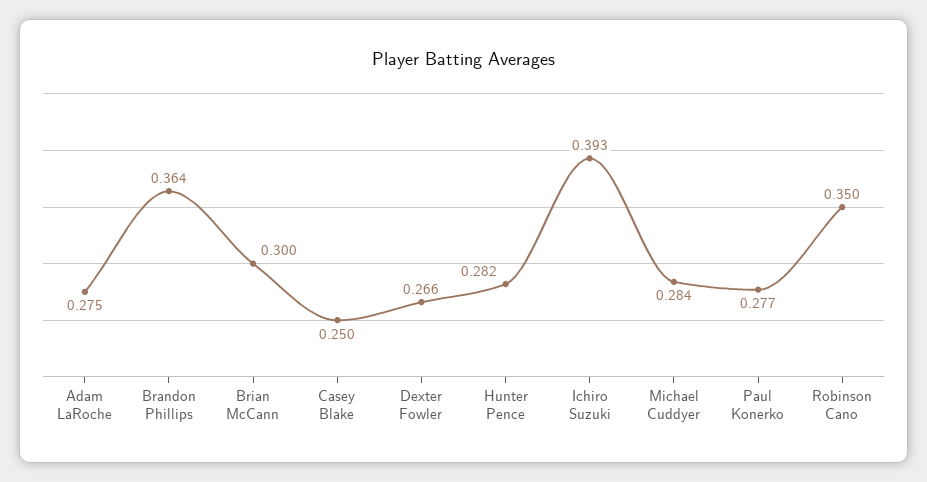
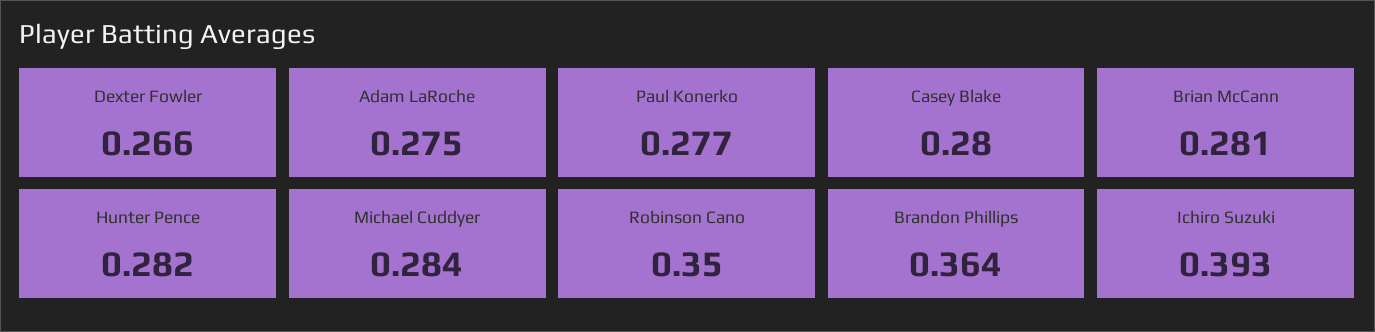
  {
    "Adam LaRoche": 0.275,
    "Brandon Phillips": 0.364,
-   "Brian McCann": 0.3,
+   "Brian McCann": 0.281,
-   "Casey Blake": 0.25,
+   "Casey Blake": 0.28,
    "Dexter Fowler": 0.266,
    "Hunter Pence": 0.282,
    "Ichiro Suzuki": 0.393,
    "Michael Cuddyer": 0.284,
    "Paul Konerko": 0.277,
    "Robinson Cano": 0.35
  }

